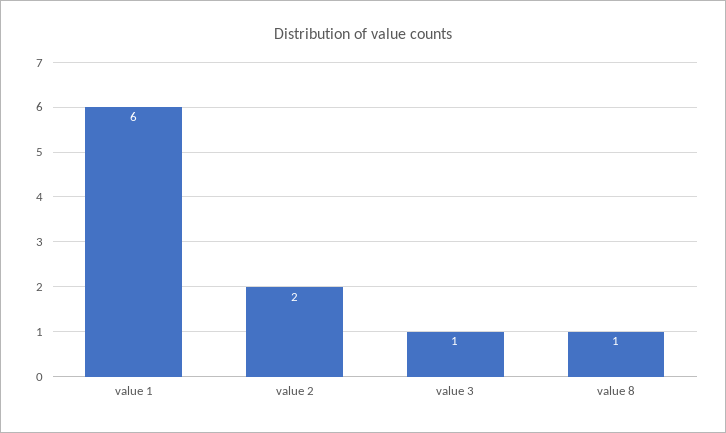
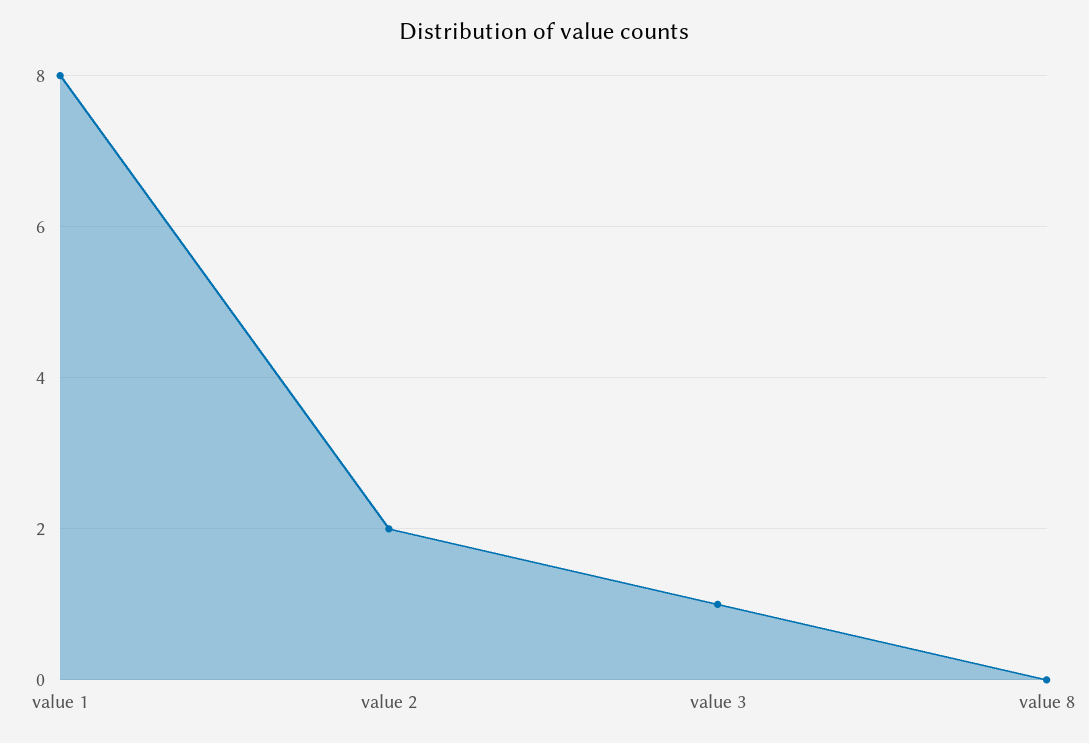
  {
-   "value 1": 6,
+   "value 1": 8,
    "value 2": 2,
    "value 3": 1,
-   "value 8": 1
+   "value 8": 0
  }

